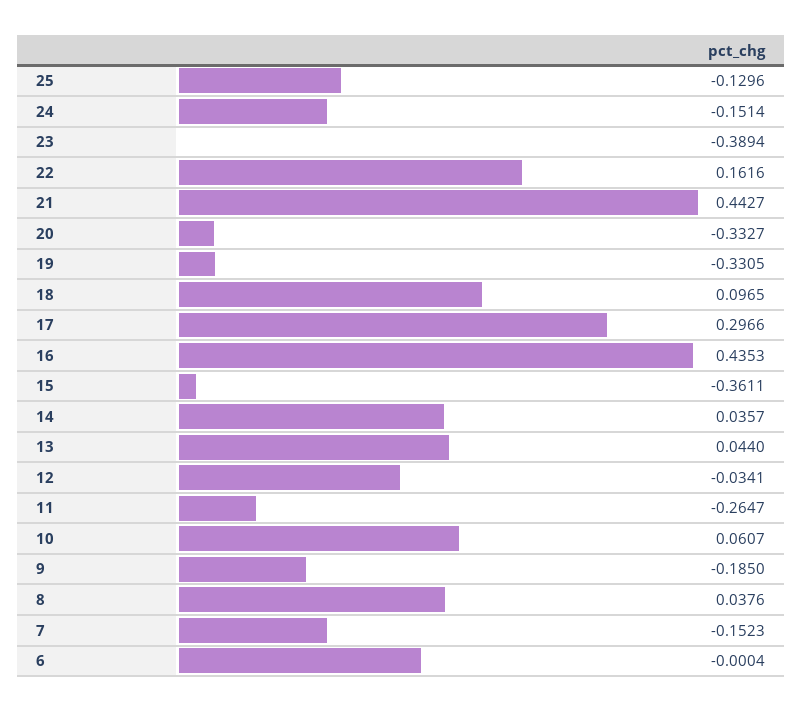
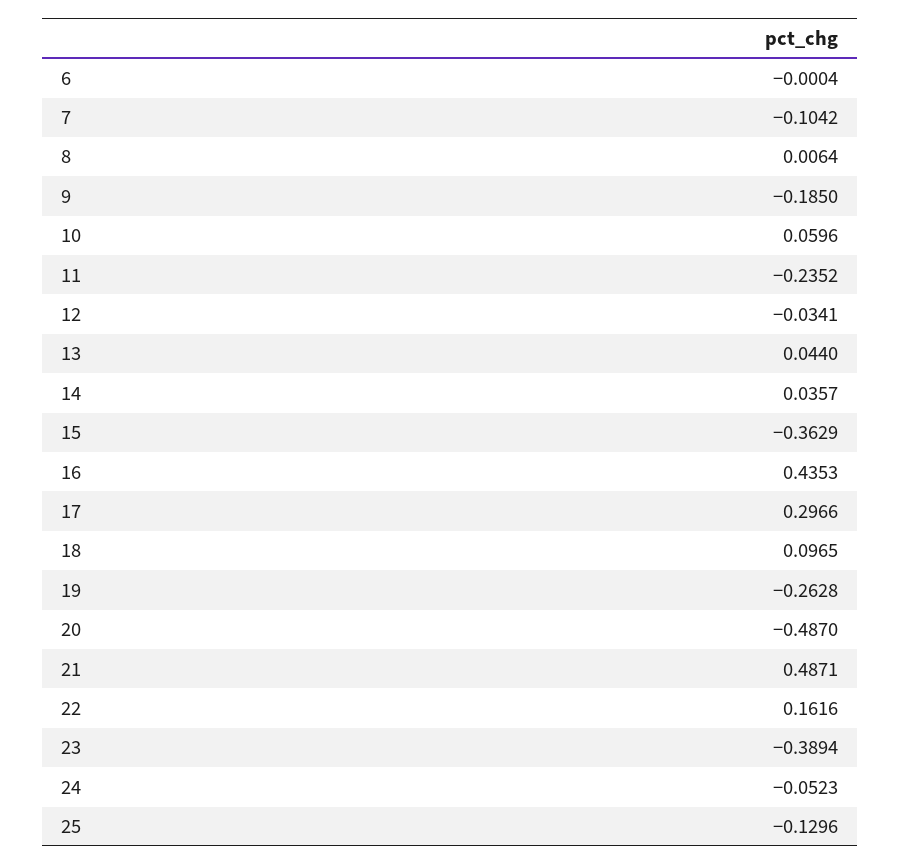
  {
    "25": -0.1296,
-   "24": -0.1514,
+   "24": -0.0523,
    "23": -0.3894,
    "22": 0.1616,
-   "21": 0.4427,
+   "21": 0.4871,
-   "20": -0.3327,
+   "20": -0.487,
-   "19": -0.3305,
+   "19": -0.2628,
    "18": 0.0965,
    "17": 0.2966,
    "16": 0.4353,
-   "15": -0.3611,
+   "15": -0.3629,
    "14": 0.0357,
    "13": 0.044,
    "12": -0.0341,
-   "11": -0.2647,
+   "11": -0.2352,
-   "10": 0.0607,
+   "10": 0.0596,
    "9": -0.185,
-   "8": 0.0376,
+   "8": 0.0064,
-   "7": -0.1523,
+   "7": -0.1042,
    "6": -0.0004
  }

